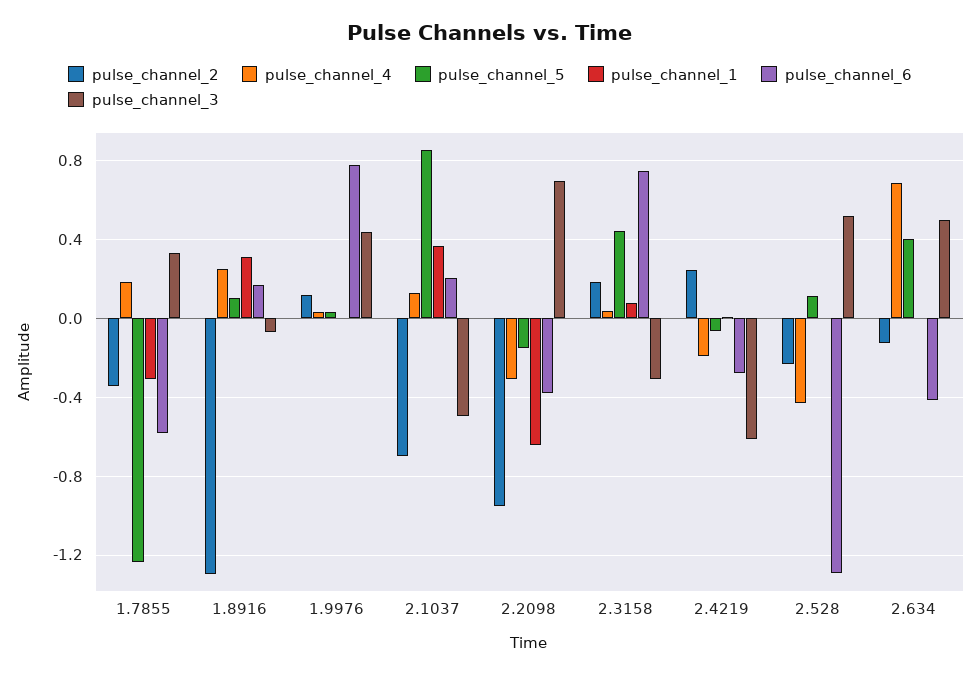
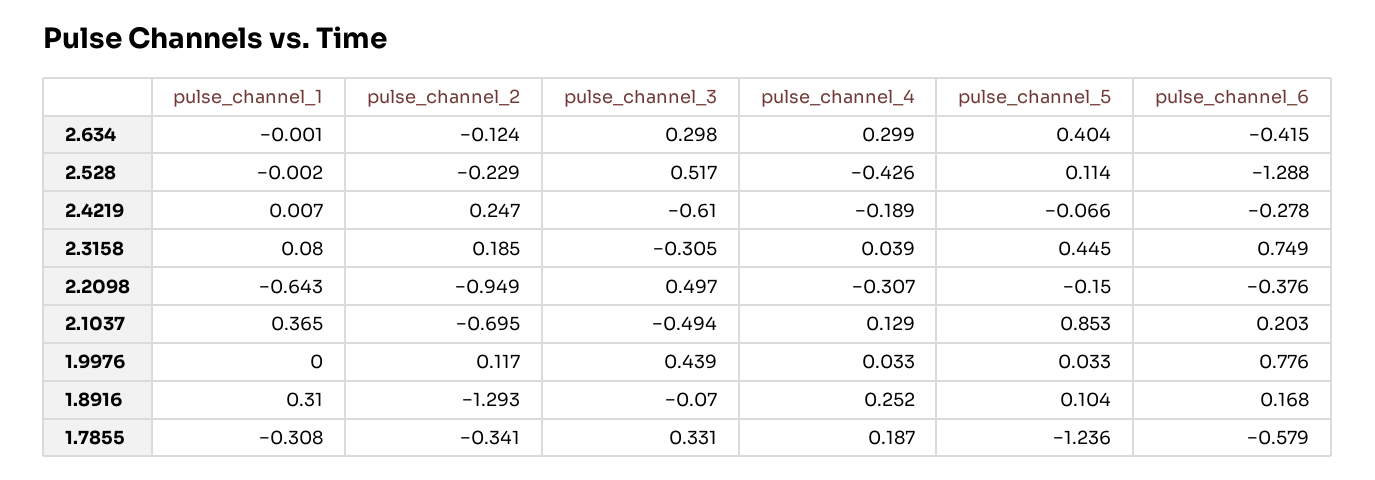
  {
    "pulse_channel_2": {
      "1.7855": -0.341,
      "1.8916": -1.293,
      "1.9976": 0.117,
      "2.1037": -0.695,
      "2.2098": -0.949,
      "2.3158": 0.185,
      "2.4219": 0.247,
      "2.528": -0.229,
      "2.634": -0.124
    },
    "pulse_channel_4": {
      "1.7855": 0.187,
      "1.8916": 0.252,
      "1.9976": 0.033,
      "2.1037": 0.129,
      "2.2098": -0.307,
      "2.3158": 0.039,
      "2.4219": -0.189,
      "2.528": -0.426,
-     "2.634": 0.7
+     "2.634": 0.299
    },
    "pulse_channel_5": {
      "1.7855": -1.236,
      "1.8916": 0.104,
      "1.9976": 0.033,
      "2.1037": 0.853,
      "2.2098": -0.15,
      "2.3158": 0.445,
      "2.4219": -0.066,
      "2.528": 0.114,
      "2.634": 0.404
    },
    "pulse_channel_1": {
      "1.7855": -0.308,
      "1.8916": 0.31,
      "1.9976": 0,
      "2.1037": 0.365,
      "2.2098": -0.643,
      "2.3158": 0.08,
      "2.4219": 0.007,
      "2.528": -0.002,
      "2.634": -0.001
    },
    "pulse_channel_6": {
      "1.7855": -0.579,
      "1.8916": 0.168,
      "1.9976": 0.776,
      "2.1037": 0.203,
      "2.2098": -0.376,
      "2.3158": 0.749,
      "2.4219": -0.278,
      "2.528": -1.288,
      "2.634": -0.415
    },
    "pulse_channel_3": {
      "1.7855": 0.331,
      "1.8916": -0.07,
      "1.9976": 0.439,
      "2.1037": -0.494,
-     "2.2098": 0.7,
+     "2.2098": 0.497,
      "2.3158": -0.305,
      "2.4219": -0.61,
      "2.528": 0.517,
-     "2.634": 0.5
+     "2.634": 0.298
    }
  }

